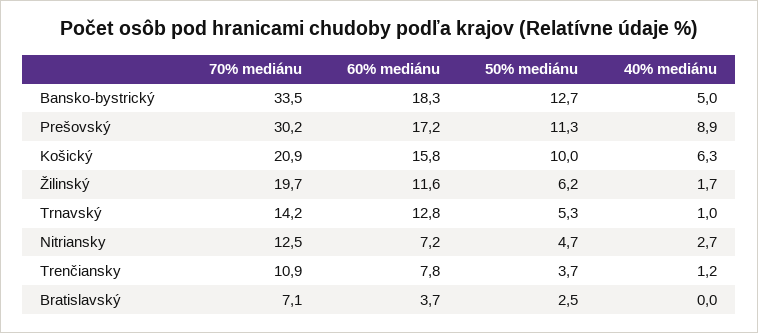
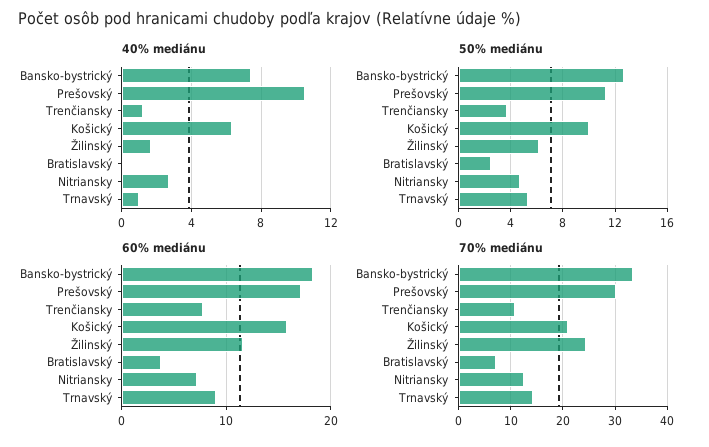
  {
    "70% mediánu": {
      "Bansko-bystrický": 33.5,
      "Prešovský": 30.2,
      "Košický": 20.9,
-     "Žilinský": 19.7,
+     "Žilinský": 24,
      "Trnavský": 14.2,
      "Nitriansky": 12.5,
      "Trenčiansky": 10.9,
      "Bratislavský": 7.1
    },
    "60% mediánu": {
      "Bansko-bystrický": 18.3,
      "Prešovský": 17.2,
      "Košický": 15.8,
      "Žilinský": 11.6,
-     "Trnavský": 12.8,
+     "Trnavský": 9,
      "Nitriansky": 7.2,
      "Trenčiansky": 7.8,
      "Bratislavský": 3.7
    },
    "50% mediánu": {
      "Bansko-bystrický": 12.7,
      "Prešovský": 11.3,
      "Košický": 10,
      "Žilinský": 6.2,
      "Trnavský": 5.3,
      "Nitriansky": 4.7,
      "Trenčiansky": 3.7,
      "Bratislavský": 2.5
    },
    "40% mediánu": {
-     "Bansko-bystrický": 5,
+     "Bansko-bystrický": 7.5,
-     "Prešovský": 8.9,
+     "Prešovský": 10.5,
      "Košický": 6.3,
      "Žilinský": 1.7,
      "Trnavský": 1,
      "Nitriansky": 2.7,
      "Trenčiansky": 1.2,
      "Bratislavský": 0
    }
  }

